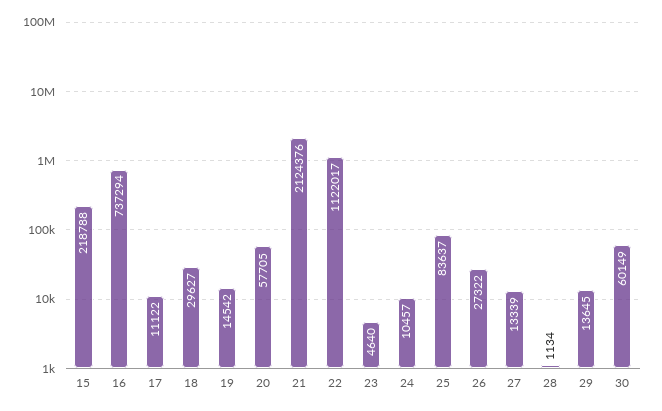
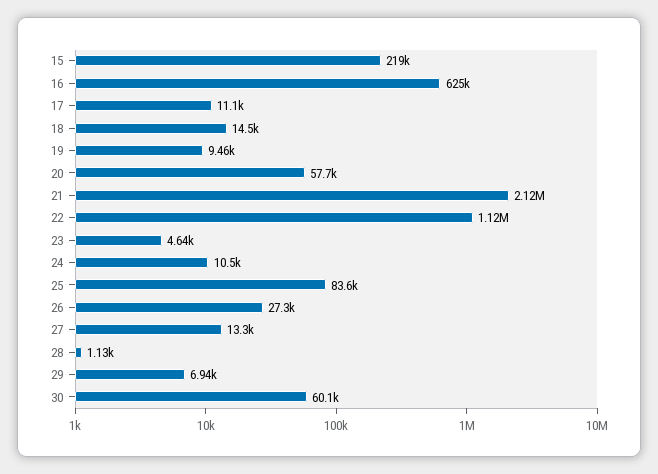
  {
    "15": 218788,
-   "16": 737294,
+   "16": 625000,
    "17": 11122,
-   "18": 29627,
+   "18": 14500,
-   "19": 14542,
+   "19": 9460,
    "20": 57705,
    "21": 2124376,
    "22": 1122017,
    "23": 4640,
    "24": 10457,
    "25": 83637,
    "26": 27322,
    "27": 13339,
    "28": 1134,
-   "29": 13645,
+   "29": 6940,
    "30": 60149
  }

